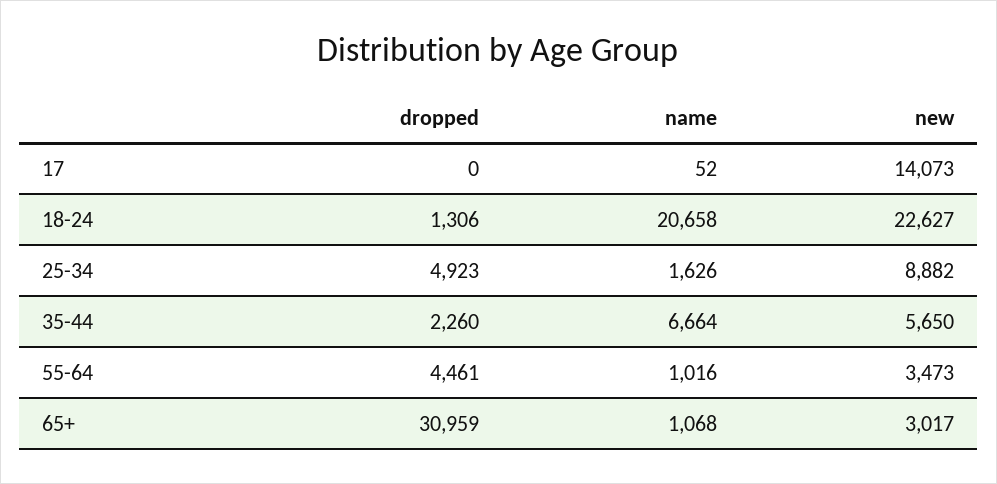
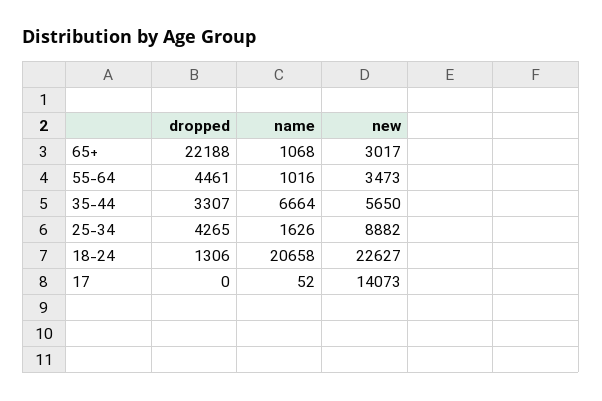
  {
    "dropped": {
      "17": 0,
      "18-24": 1306,
-     "25-34": 4923,
+     "25-34": 4265,
-     "35-44": 2260,
+     "35-44": 3307,
      "55-64": 4461,
-     "65+": 30959
+     "65+": 22188
    },
    "name": {
      "17": 52,
      "18-24": 20658,
      "25-34": 1626,
      "35-44": 6664,
      "55-64": 1016,
      "65+": 1068
    },
    "new": {
      "17": 14073,
      "18-24": 22627,
      "25-34": 8882,
      "35-44": 5650,
      "55-64": 3473,
      "65+": 3017
    }
  }

